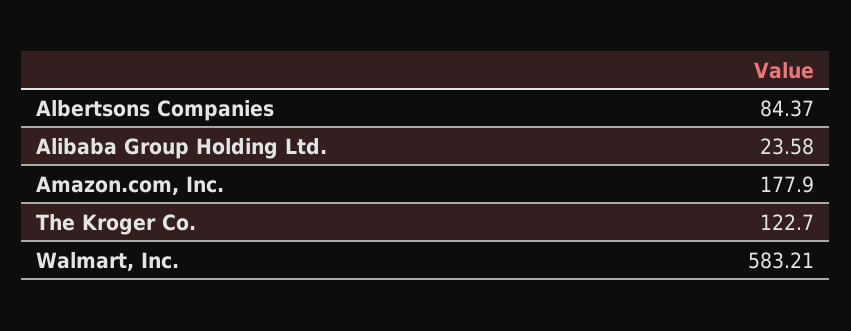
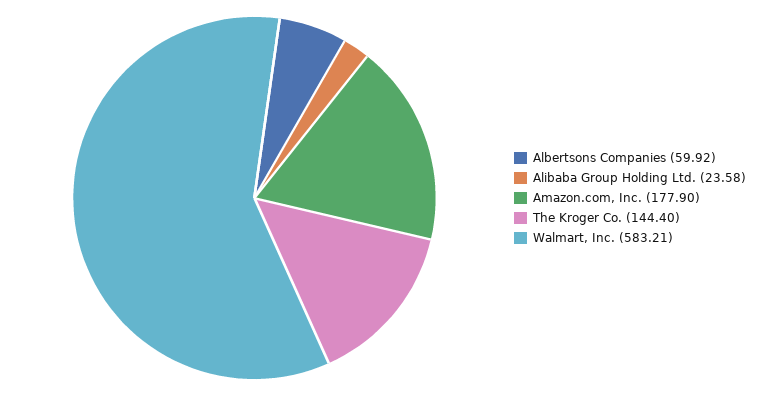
  {
-   "Albertsons Companies": 84.37,
+   "Albertsons Companies": 59.92,
    "Alibaba Group Holding Ltd.": 23.58,
    "Amazon.com, Inc.": 177.9,
-   "The Kroger Co.": 122.7,
+   "The Kroger Co.": 144.4,
    "Walmart, Inc.": 583.21
  }

